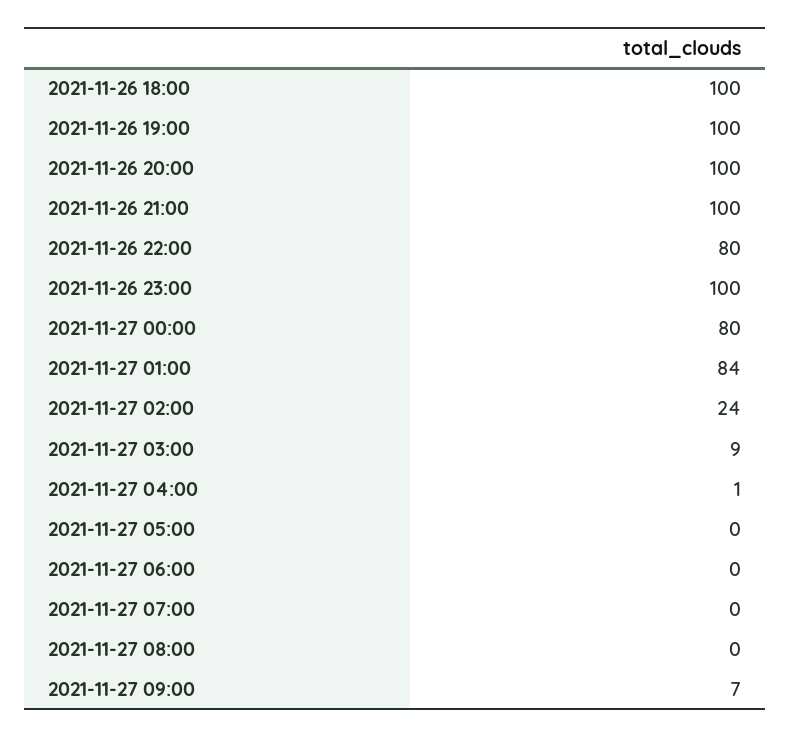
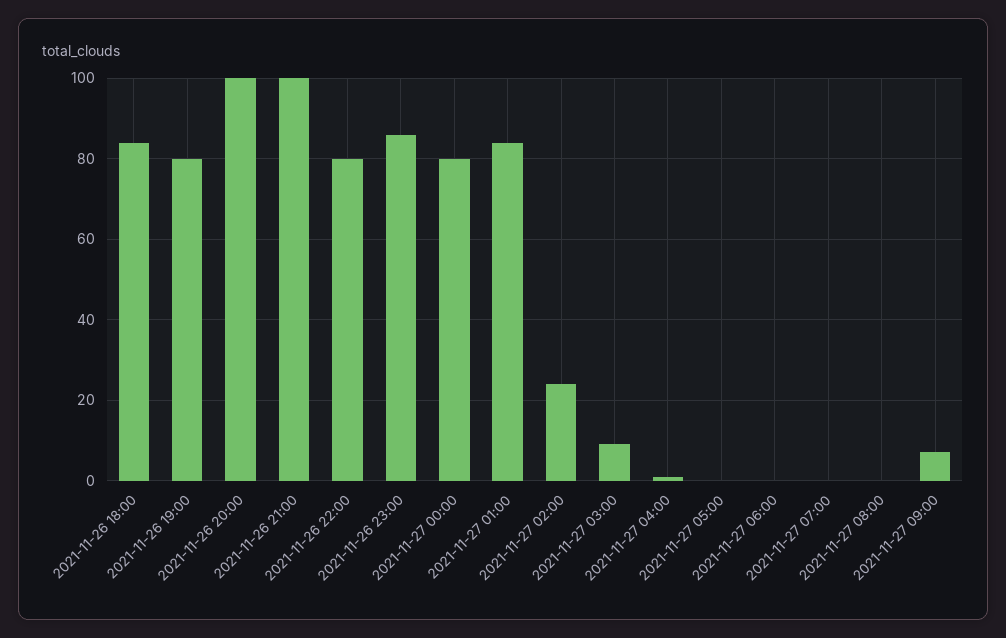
  {
-   "2021-11-26 18:00": 100,
+   "2021-11-26 18:00": 85,
-   "2021-11-26 19:00": 100,
+   "2021-11-26 19:00": 80,
    "2021-11-26 20:00": 100,
    "2021-11-26 21:00": 100,
    "2021-11-26 22:00": 80,
-   "2021-11-26 23:00": 100,
+   "2021-11-26 23:00": 85,
    "2021-11-27 00:00": 80,
    "2021-11-27 01:00": 84,
    "2021-11-27 02:00": 24,
    "2021-11-27 03:00": 9,
    "2021-11-27 04:00": 1,
    "2021-11-27 05:00": 0,
    "2021-11-27 06:00": 0,
    "2021-11-27 07:00": 0,
    "2021-11-27 08:00": 0,
    "2021-11-27 09:00": 7
  }

